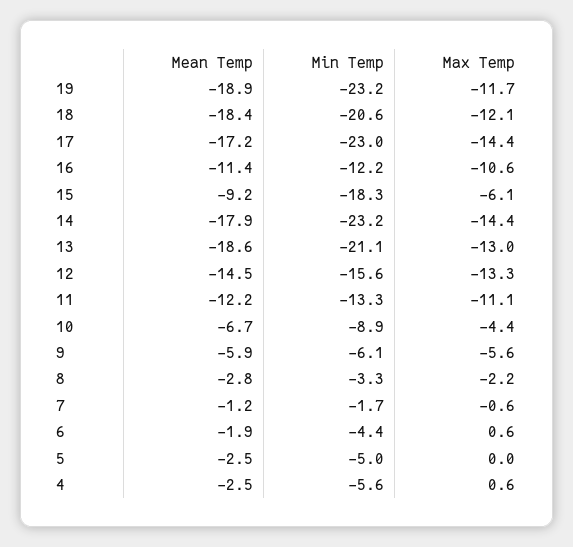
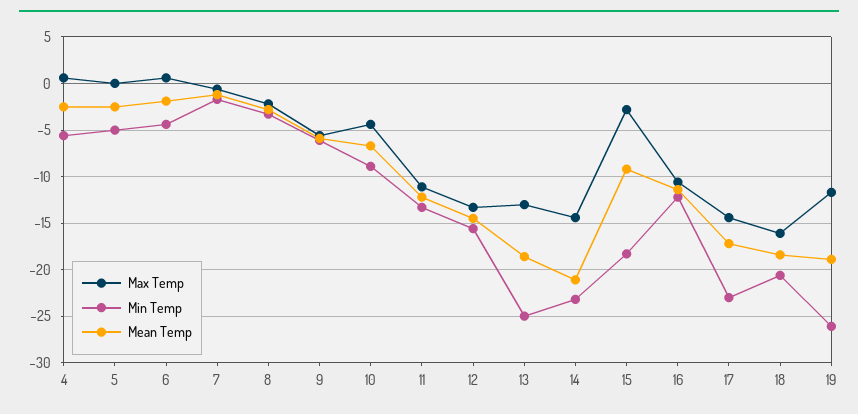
  {
    "Mean Temp": {
      "19": -18.9,
      "18": -18.4,
      "17": -17.2,
      "16": -11.4,
      "15": -9.2,
-     "14": -17.9,
+     "14": -21,
      "13": -18.6,
      "12": -14.5,
      "11": -12.2,
      "10": -6.7,
      "9": -5.9,
      "8": -2.8,
      "7": -1.2,
      "6": -1.9,
      "5": -2.5,
      "4": -2.5
    },
    "Min Temp": {
-     "19": -23.2,
+     "19": -26,
      "18": -20.6,
      "17": -23,
      "16": -12.2,
      "15": -18.3,
      "14": -23.2,
-     "13": -21.1,
+     "13": -25,
      "12": -15.6,
      "11": -13.3,
      "10": -8.9,
      "9": -6.1,
      "8": -3.3,
      "7": -1.7,
      "6": -4.4,
      "5": -5,
      "4": -5.6
    },
    "Max Temp": {
      "19": -11.7,
-     "18": -12.1,
+     "18": -16,
      "17": -14.4,
      "16": -10.6,
-     "15": -6.1,
+     "15": -3,
      "14": -14.4,
      "13": -13,
      "12": -13.3,
      "11": -11.1,
      "10": -4.4,
      "9": -5.6,
      "8": -2.2,
      "7": -0.6,
      "6": 0.6,
      "5": 0,
      "4": 0.6
    }
  }

